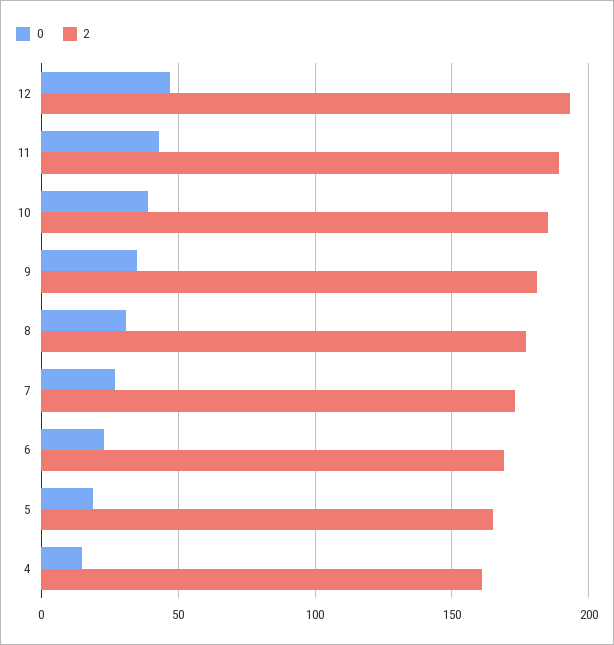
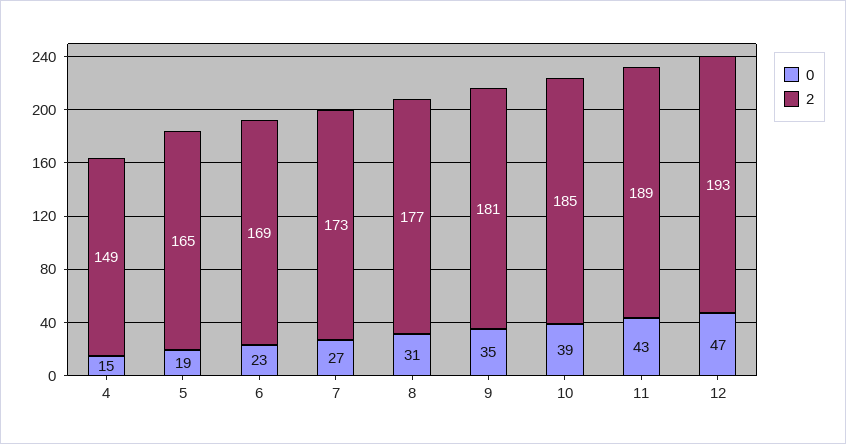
  {
    "0": {
      "12": 47,
      "11": 43,
      "10": 39,
      "9": 35,
      "8": 31,
      "7": 27,
      "6": 23,
      "5": 19,
      "4": 15
    },
    "2": {
      "12": 193,
      "11": 189,
      "10": 185,
      "9": 181,
      "8": 177,
      "7": 173,
      "6": 169,
      "5": 165,
-     "4": 160
+     "4": 149
    }
  }

